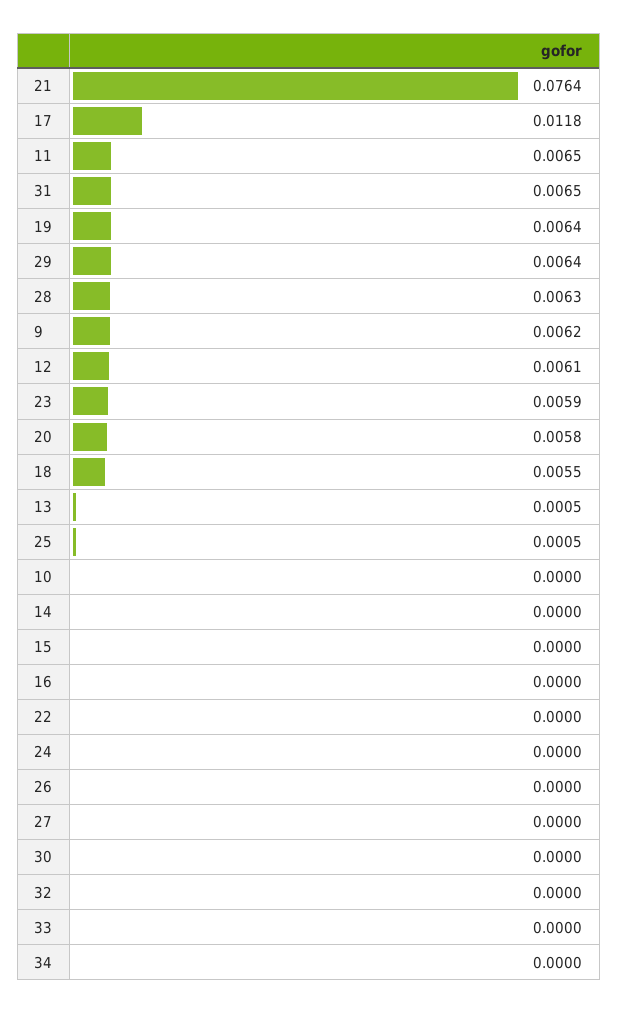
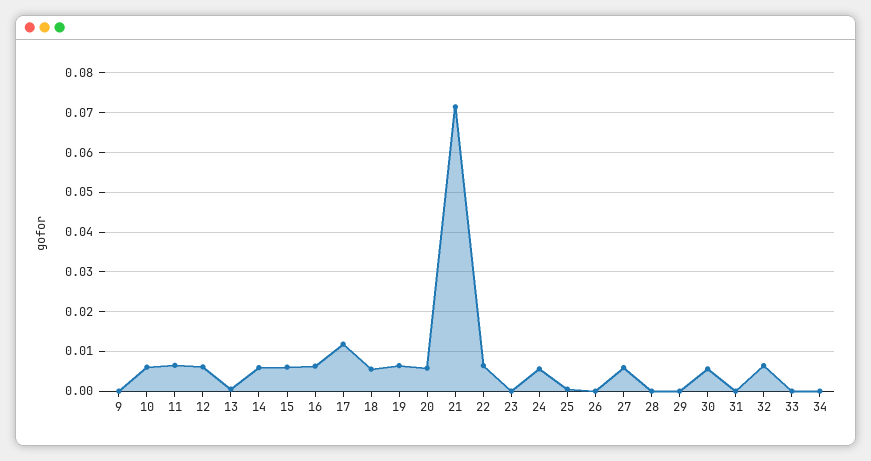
  {
-   "21": 0.0764,
+   "21": 0.072,
    "17": 0.0118,
    "11": 0.0065,
-   "31": 0.0065,
+   "31": 0,
    "19": 0.0064,
-   "29": 0.0064,
+   "29": 0,
-   "28": 0.0063,
+   "28": 0,
-   "9": 0.0062,
+   "9": 0,
    "12": 0.0061,
-   "23": 0.0059,
+   "23": 0,
    "20": 0.0058,
    "18": 0.0055,
    "13": 0.0005,
    "25": 0.0005,
-   "10": 0,
+   "10": 0.006,
-   "14": 0,
+   "14": 0.006,
-   "15": 0,
+   "15": 0.006,
-   "16": 0,
+   "16": 0.006,
-   "22": 0,
+   "22": 0.006,
-   "24": 0,
+   "24": 0.006,
    "26": 0,
-   "27": 0,
+   "27": 0.006,
-   "30": 0,
+   "30": 0.006,
-   "32": 0,
+   "32": 0.006,
    "33": 0,
    "34": 0
  }

